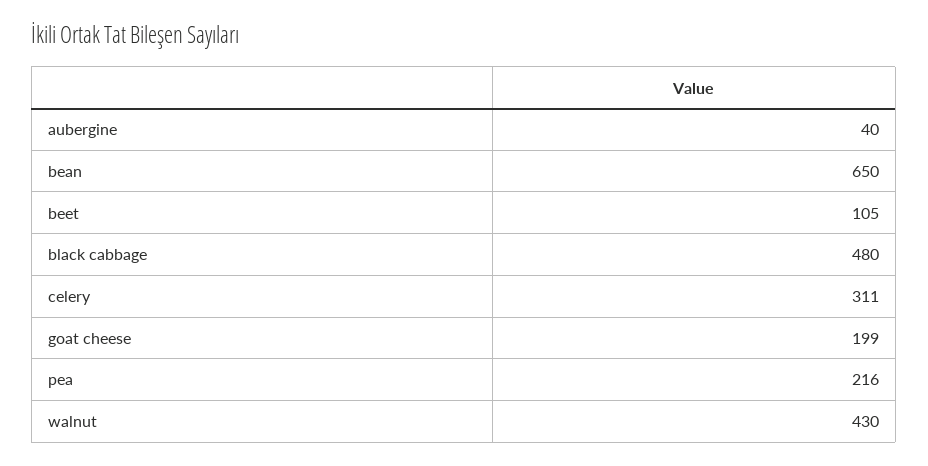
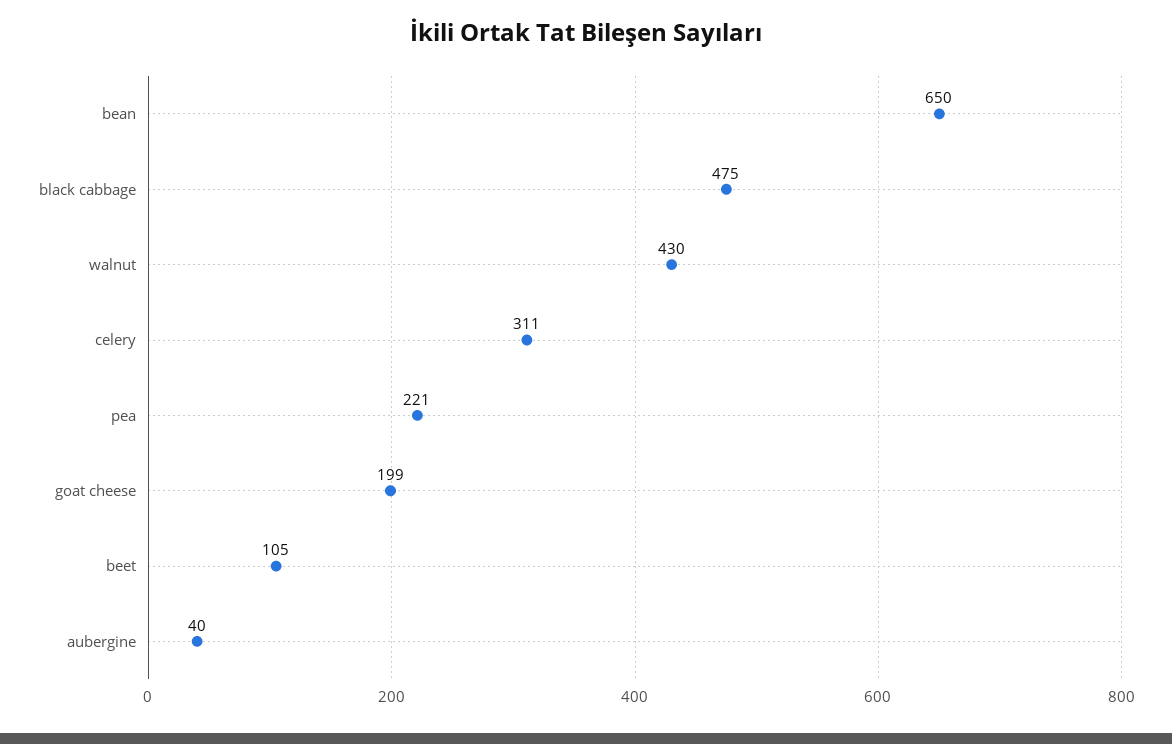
  {
    "aubergine": 40,
    "bean": 650,
    "beet": 105,
-   "black cabbage": 480,
+   "black cabbage": 475,
    "celery": 311,
    "goat cheese": 199,
-   "pea": 216,
+   "pea": 221,
    "walnut": 430
  }

